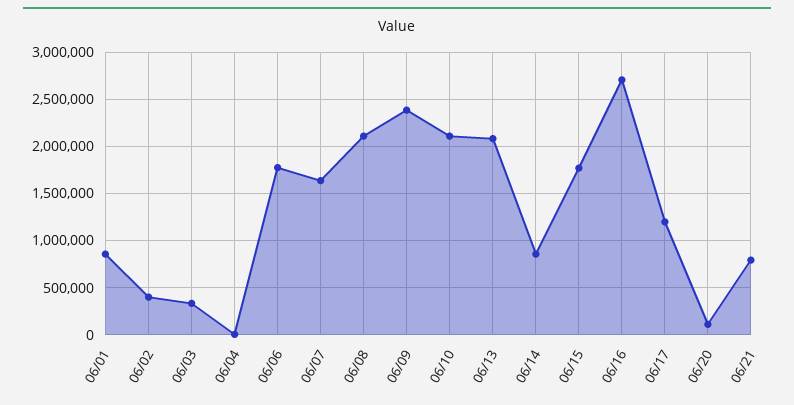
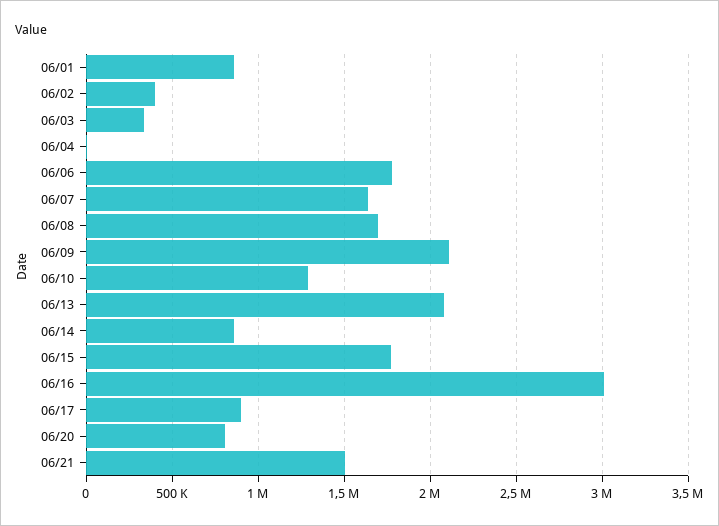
  {
    "06/01": 850000,
    "06/02": 400000,
    "06/03": 350000,
    "06/04": 0,
    "06/06": 1800000,
    "06/07": 1650000,
-   "06/08": 2100000,
+   "06/08": 1700000,
-   "06/09": 2400000,
+   "06/09": 2100000,
-   "06/10": 2100000,
+   "06/10": 1300000,
    "06/13": 2100000,
    "06/14": 850000,
    "06/15": 1750000,
-   "06/16": 2700000,
+   "06/16": 3000000,
-   "06/17": 1200000,
+   "06/17": 900000,
-   "06/20": 100000,
+   "06/20": 800000,
-   "06/21": 800000
+   "06/21": 1500000
  }

